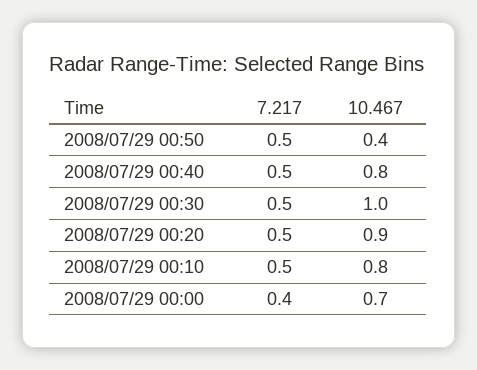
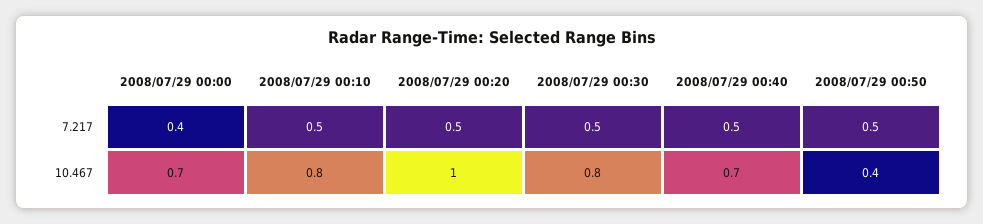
  {
    "7.217": {
      "2008/07/29 00:50": 0.5,
      "2008/07/29 00:40": 0.5,
      "2008/07/29 00:30": 0.5,
      "2008/07/29 00:20": 0.5,
      "2008/07/29 00:10": 0.5,
      "2008/07/29 00:00": 0.4
    },
    "10.467": {
      "2008/07/29 00:50": 0.4,
-     "2008/07/29 00:40": 0.8,
+     "2008/07/29 00:40": 0.7,
-     "2008/07/29 00:30": 1,
+     "2008/07/29 00:30": 0.8,
-     "2008/07/29 00:20": 0.9,
+     "2008/07/29 00:20": 1,
      "2008/07/29 00:10": 0.8,
      "2008/07/29 00:00": 0.7
    }
  }

